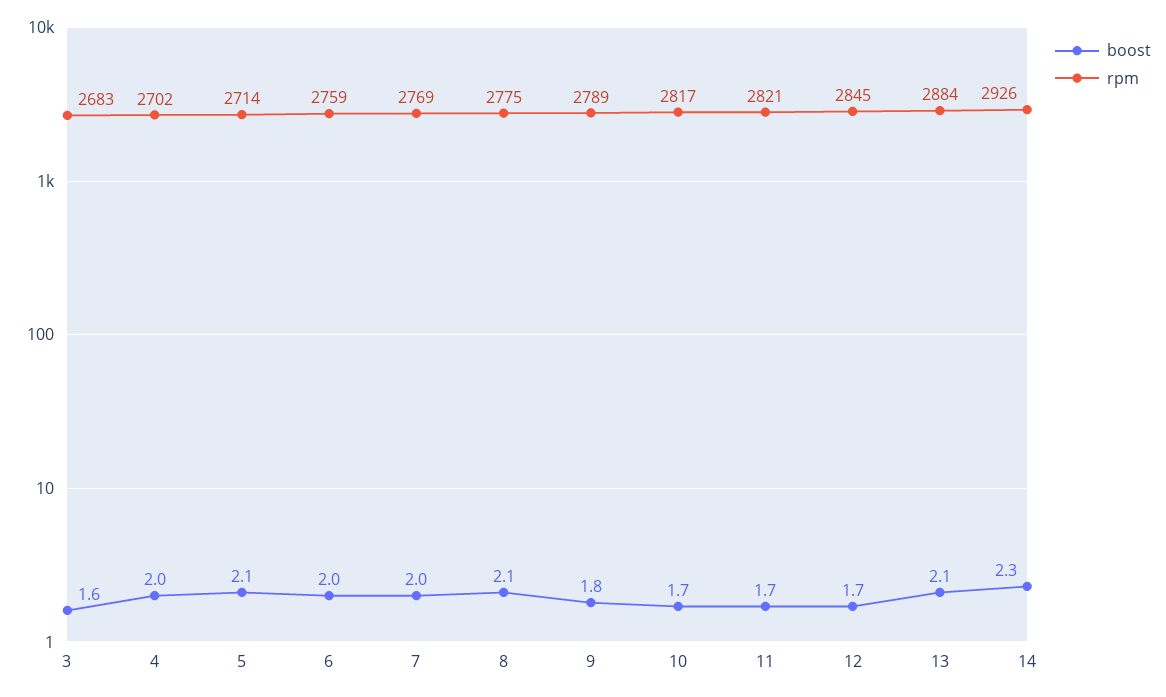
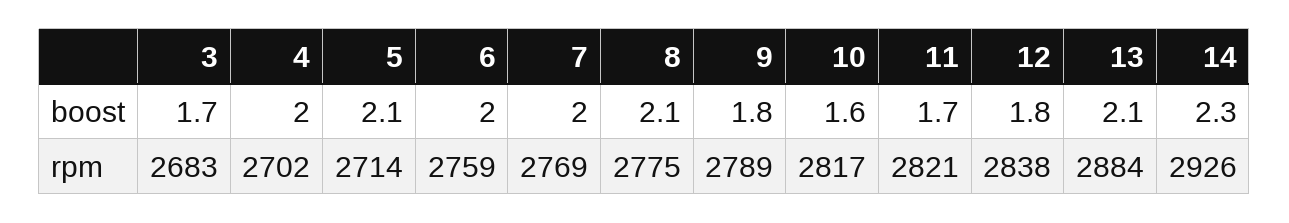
  {
    "boost": {
-     "3": 1.6,
+     "3": 1.7,
      "4": 2,
      "5": 2.1,
      "6": 2,
      "7": 2,
      "8": 2.1,
      "9": 1.8,
-     "10": 1.7,
+     "10": 1.6,
      "11": 1.7,
-     "12": 1.7,
+     "12": 1.8,
      "13": 2.1,
      "14": 2.3
    },
    "rpm": {
      "3": 2683,
      "4": 2702,
      "5": 2714,
      "6": 2759,
      "7": 2769,
      "8": 2775,
      "9": 2789,
      "10": 2817,
      "11": 2821,
-     "12": 2845,
+     "12": 2838,
      "13": 2884,
      "14": 2926
    }
  }

